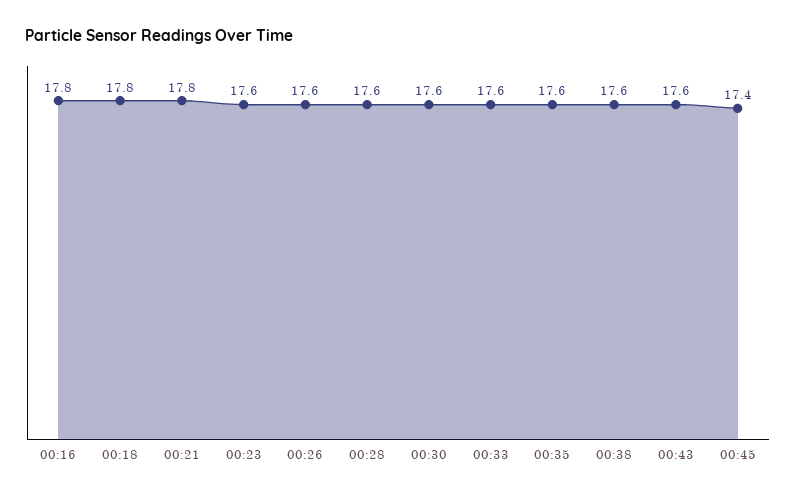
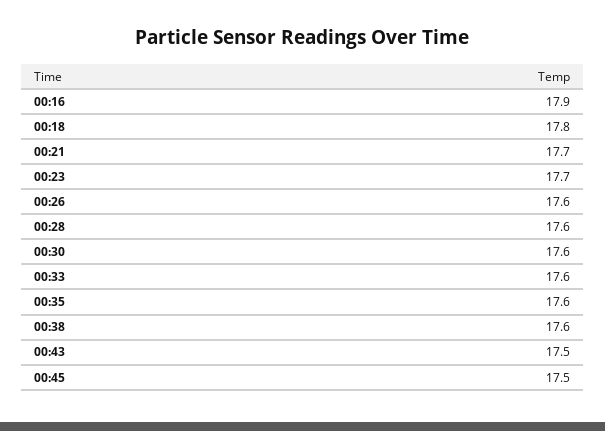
  {
-   "00:16": 17.8,
+   "00:16": 17.9,
    "00:18": 17.8,
-   "00:21": 17.8,
+   "00:21": 17.7,
-   "00:23": 17.6,
+   "00:23": 17.7,
    "00:26": 17.6,
    "00:28": 17.6,
    "00:30": 17.6,
    "00:33": 17.6,
    "00:35": 17.6,
    "00:38": 17.6,
-   "00:43": 17.6,
+   "00:43": 17.5,
-   "00:45": 17.4
+   "00:45": 17.5
  }

